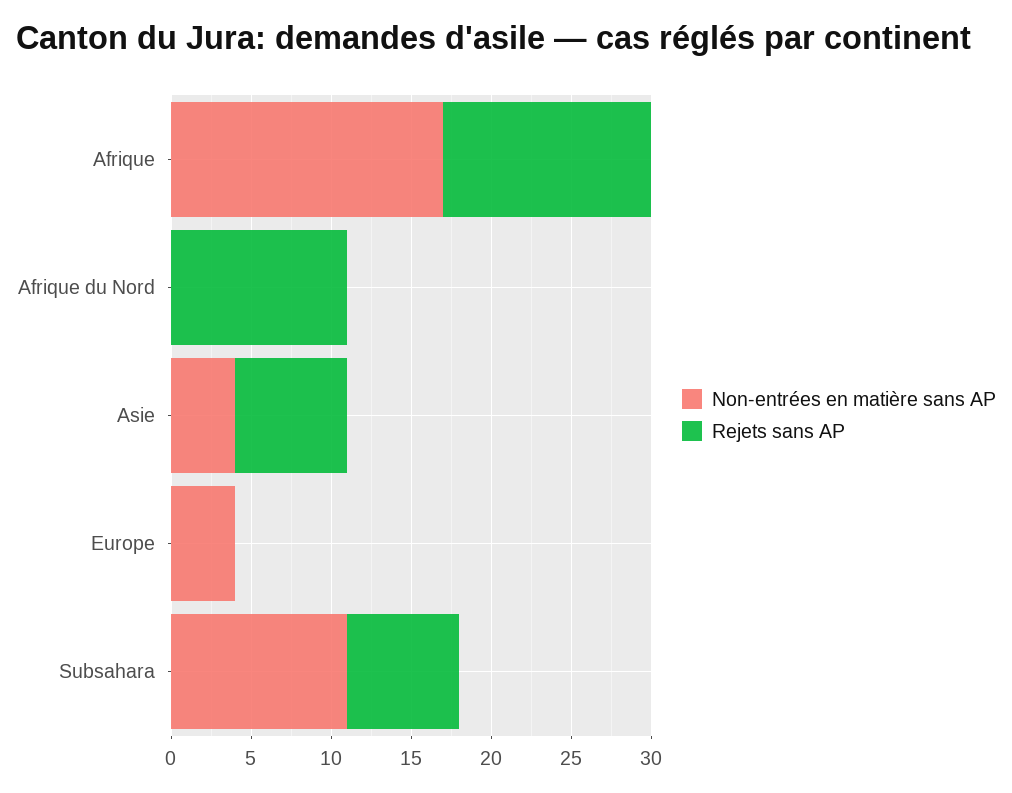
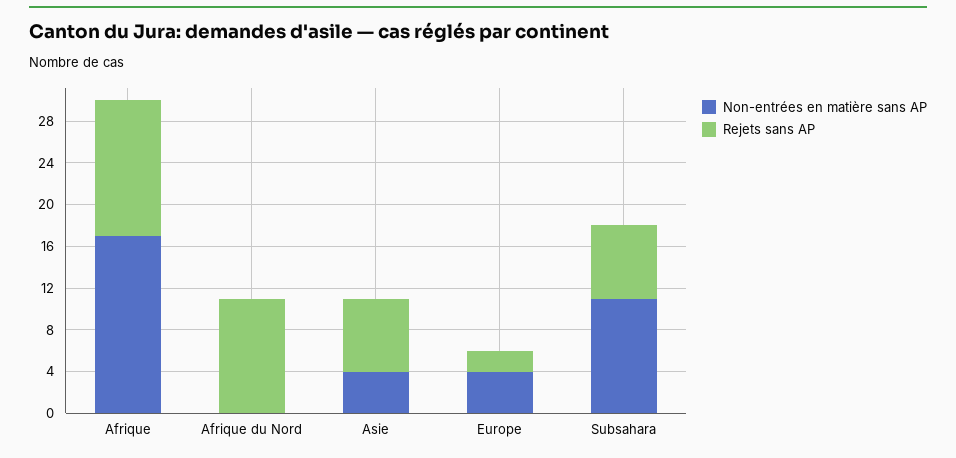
  {
    "Non-entrées en matière sans AP": {
      "Afrique": 17,
      "Afrique du Nord": 0,
      "Asie": 4,
      "Europe": 4,
      "Subsahara": 11
    },
    "Rejets sans AP": {
      "Afrique": 13,
      "Afrique du Nord": 11,
      "Asie": 7,
-     "Europe": 0,
+     "Europe": 2,
      "Subsahara": 7
    }
  }

